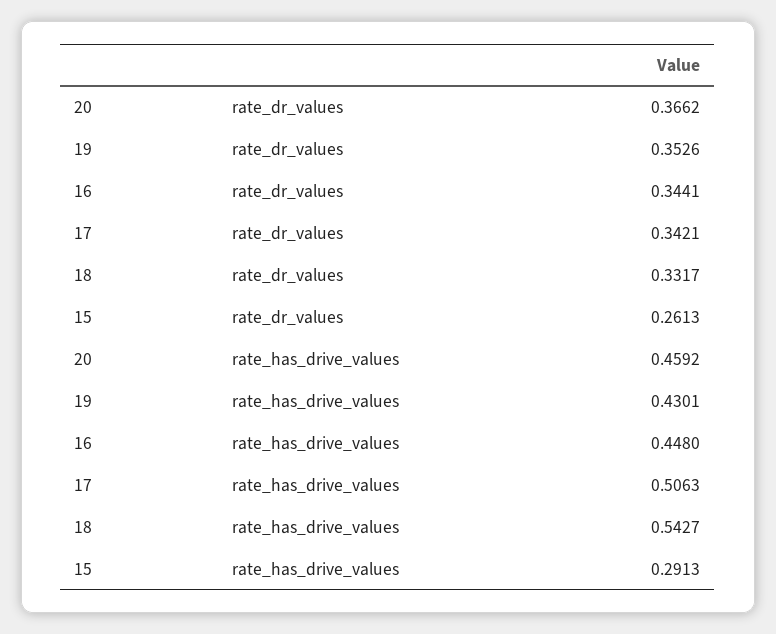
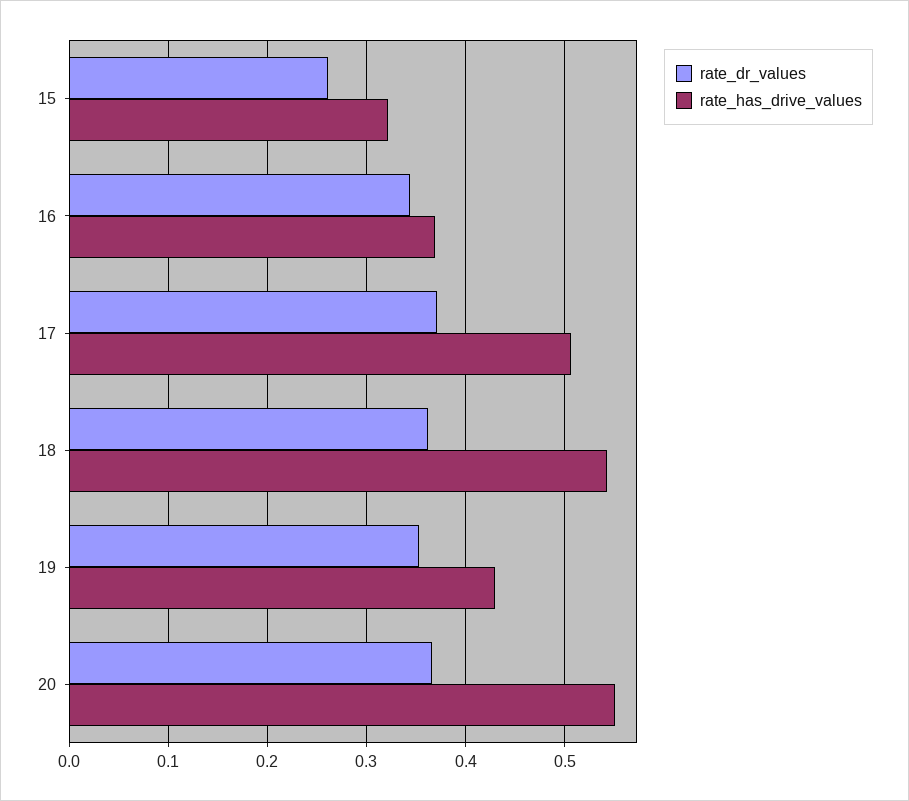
  {
    "rate_dr_values": {
      "20": 0.3662,
      "19": 0.3526,
      "16": 0.3441,
-     "17": 0.3421,
+     "17": 0.37,
-     "18": 0.3317,
+     "18": 0.36,
      "15": 0.2613
    },
    "rate_has_drive_values": {
-     "20": 0.4592,
+     "20": 0.55,
      "19": 0.4301,
-     "16": 0.448,
+     "16": 0.37,
      "17": 0.5063,
      "18": 0.5427,
-     "15": 0.2913
+     "15": 0.32
    }
  }

